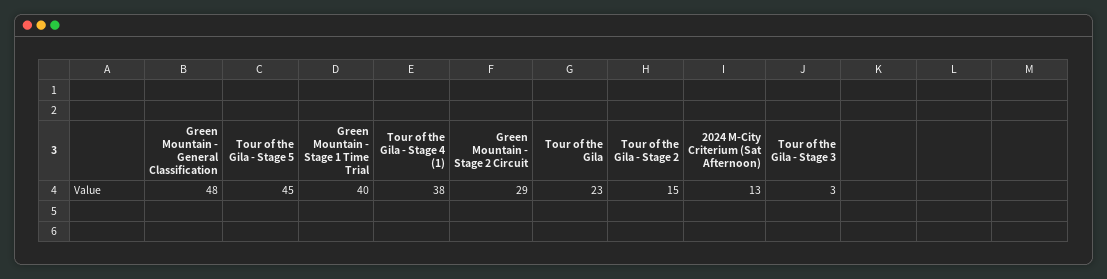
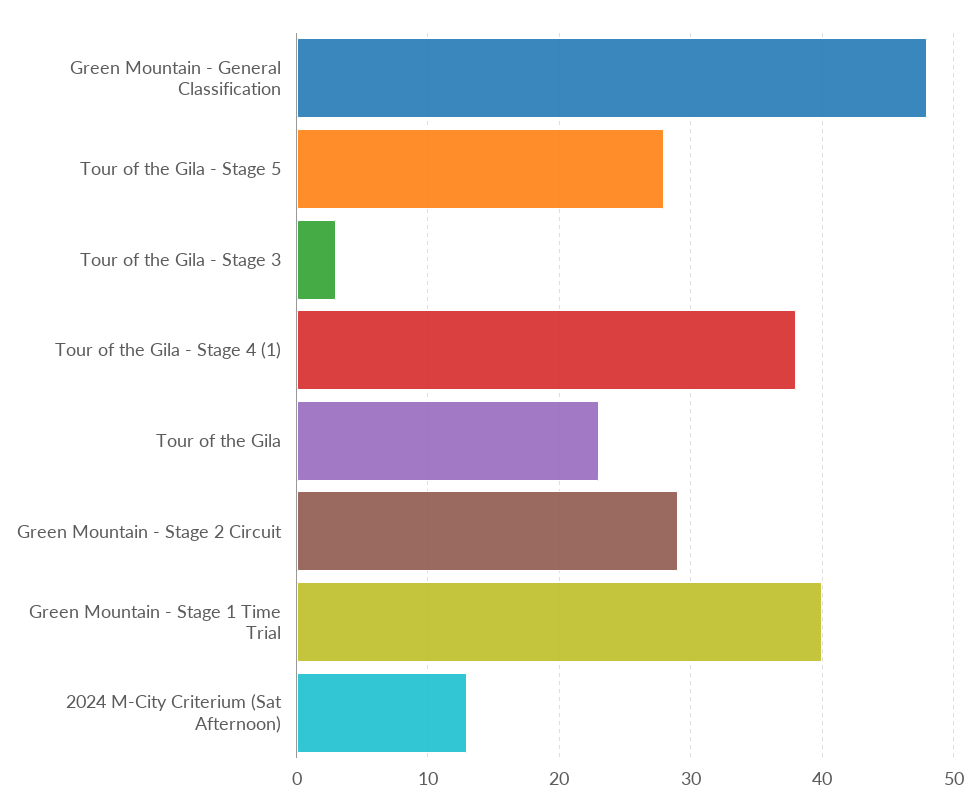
  {
    "Green Mountain - General Classification": 48,
-   "Tour of the Gila - Stage 5": 45,
+   "Tour of the Gila - Stage 5": 28,
    "Green Mountain - Stage 1 Time Trial": 40,
    "Tour of the Gila - Stage 4 (1)": 38,
    "Green Mountain - Stage 2 Circuit": 29,
    "Tour of the Gila": 23,
-   "Tour of the Gila - Stage 2": 15,
    "2024 M-City Criterium (Sat Afternoon)": 13,
    "Tour of the Gila - Stage 3": 3
  }

